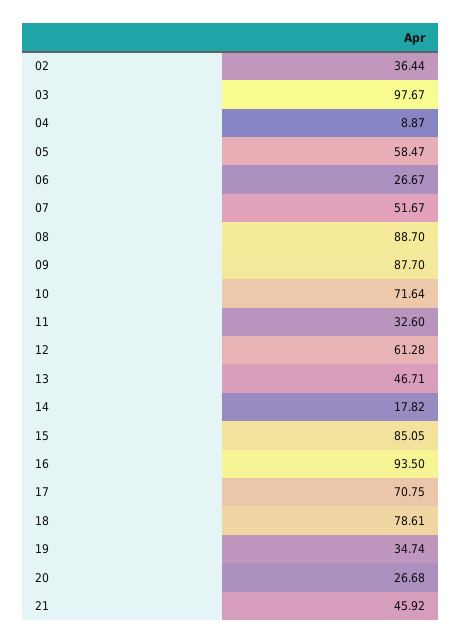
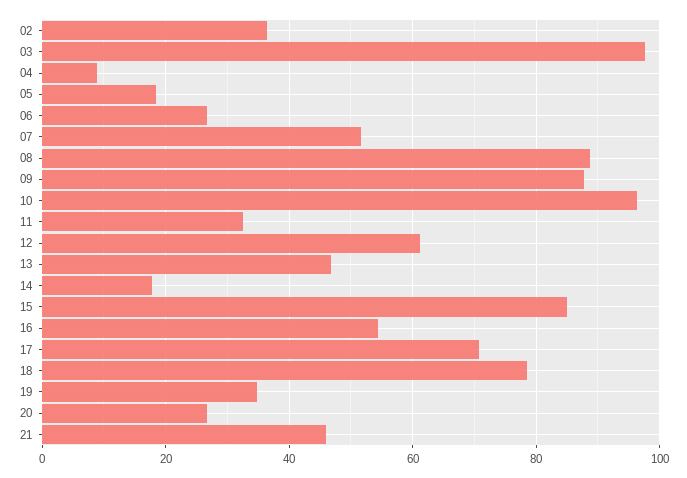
  {
    "02": 36.44,
    "03": 97.67,
    "04": 8.87,
-   "05": 58.47,
+   "05": 18,
    "06": 26.67,
    "07": 51.67,
    "08": 88.7,
    "09": 87.7,
-   "10": 71.64,
+   "10": 96,
    "11": 32.6,
    "12": 61.28,
    "13": 46.71,
    "14": 17.82,
    "15": 85.05,
-   "16": 93.5,
+   "16": 54,
    "17": 70.75,
    "18": 78.61,
    "19": 34.74,
    "20": 26.68,
    "21": 45.92
  }

